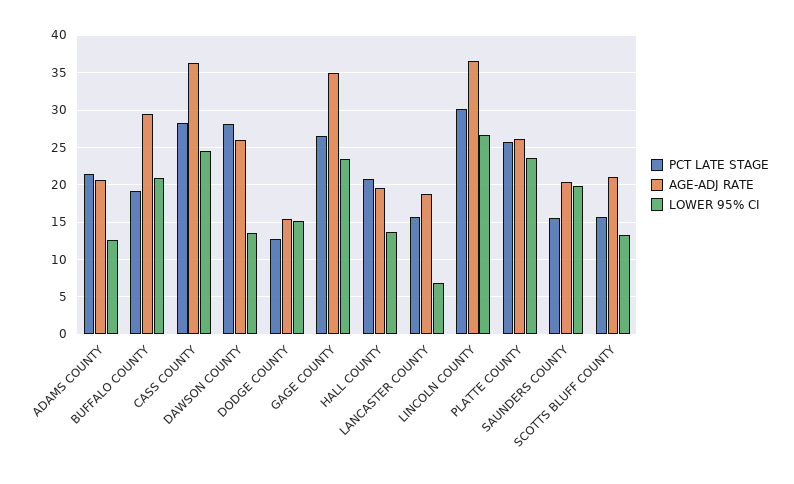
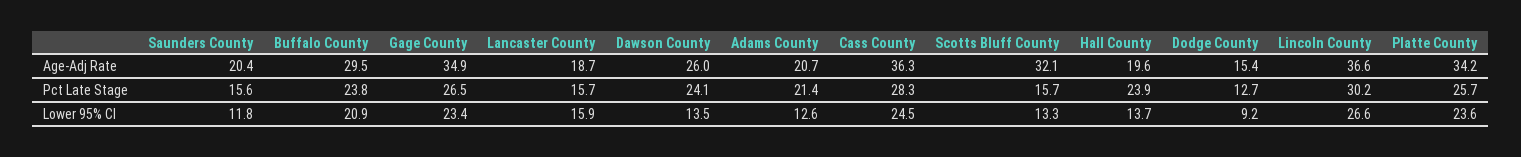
  {
    "PCT LATE STAGE": {
      "ADAMS COUNTY": 21.4,
-     "BUFFALO COUNTY": 19,
+     "BUFFALO COUNTY": 23.8,
      "CASS COUNTY": 28.3,
-     "DAWSON COUNTY": 28,
+     "DAWSON COUNTY": 24.1,
      "DODGE COUNTY": 12.7,
      "GAGE COUNTY": 26.5,
-     "HALL COUNTY": 21,
+     "HALL COUNTY": 23.9,
      "LANCASTER COUNTY": 15.7,
      "LINCOLN COUNTY": 30.2,
      "PLATTE COUNTY": 25.7,
      "SAUNDERS COUNTY": 15.6,
      "SCOTTS BLUFF COUNTY": 15.7
    },
    "AGE-ADJ RATE": {
      "ADAMS COUNTY": 20.7,
      "BUFFALO COUNTY": 29.5,
      "CASS COUNTY": 36.3,
      "DAWSON COUNTY": 26,
      "DODGE COUNTY": 15.4,
      "GAGE COUNTY": 34.9,
      "HALL COUNTY": 19.6,
      "LANCASTER COUNTY": 18.7,
      "LINCOLN COUNTY": 36.6,
-     "PLATTE COUNTY": 26,
+     "PLATTE COUNTY": 34.2,
      "SAUNDERS COUNTY": 20.4,
-     "SCOTTS BLUFF COUNTY": 21
+     "SCOTTS BLUFF COUNTY": 32.1
    },
    "LOWER 95% CI": {
      "ADAMS COUNTY": 12.6,
      "BUFFALO COUNTY": 20.9,
      "CASS COUNTY": 24.5,
      "DAWSON COUNTY": 13.5,
-     "DODGE COUNTY": 15,
+     "DODGE COUNTY": 9.2,
      "GAGE COUNTY": 23.4,
      "HALL COUNTY": 13.7,
-     "LANCASTER COUNTY": 7,
+     "LANCASTER COUNTY": 15.9,
      "LINCOLN COUNTY": 26.6,
      "PLATTE COUNTY": 23.6,
-     "SAUNDERS COUNTY": 20,
+     "SAUNDERS COUNTY": 11.8,
      "SCOTTS BLUFF COUNTY": 13.3
    }
  }

